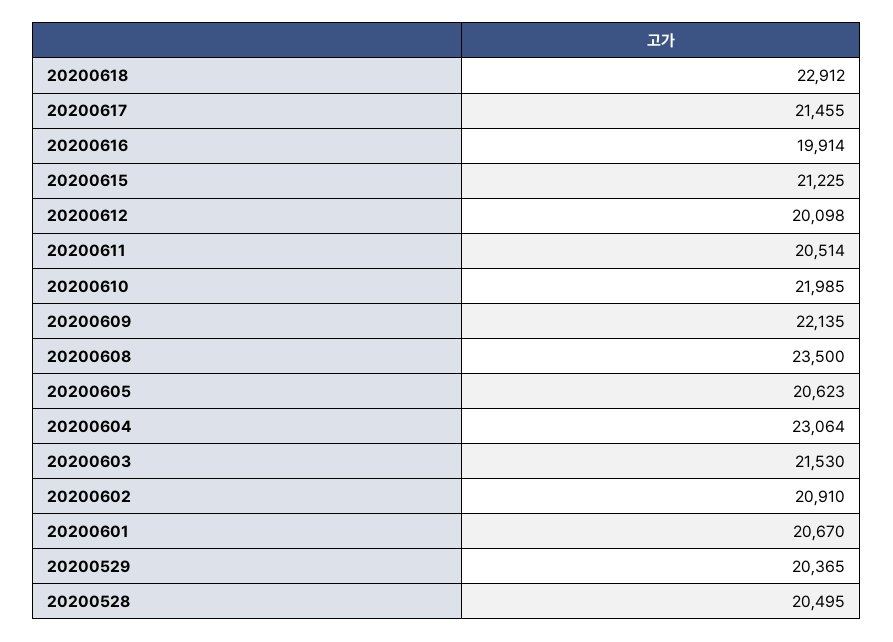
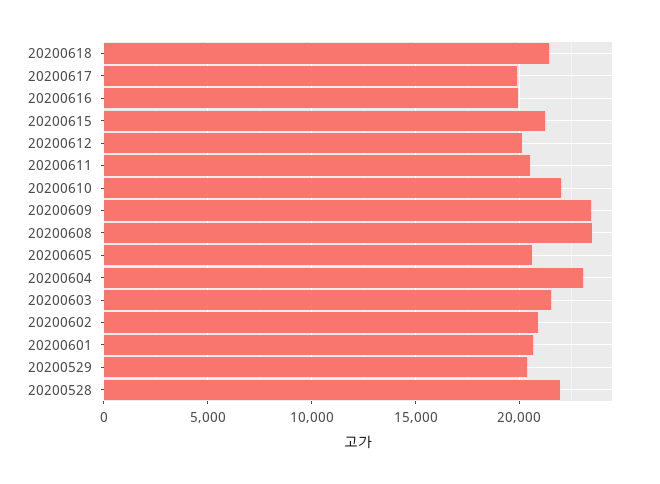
  {
-   "20200618": 22912,
+   "20200618": 21500,
-   "20200617": 21455,
+   "20200617": 20000,
    "20200616": 19914,
    "20200615": 21225,
    "20200612": 20098,
    "20200611": 20514,
    "20200610": 21985,
-   "20200609": 22135,
+   "20200609": 23500,
    "20200608": 23500,
    "20200605": 20623,
    "20200604": 23064,
    "20200603": 21530,
    "20200602": 20910,
    "20200601": 20670,
    "20200529": 20365,
-   "20200528": 20495
+   "20200528": 22000
  }

